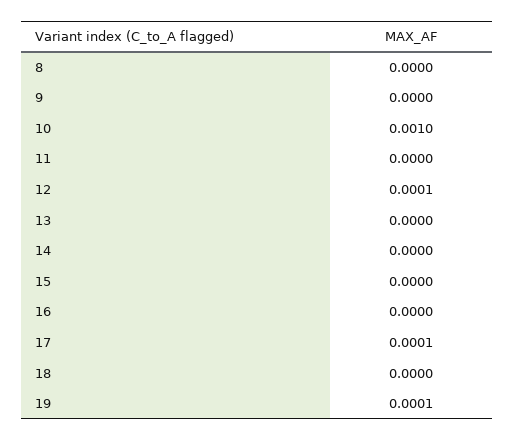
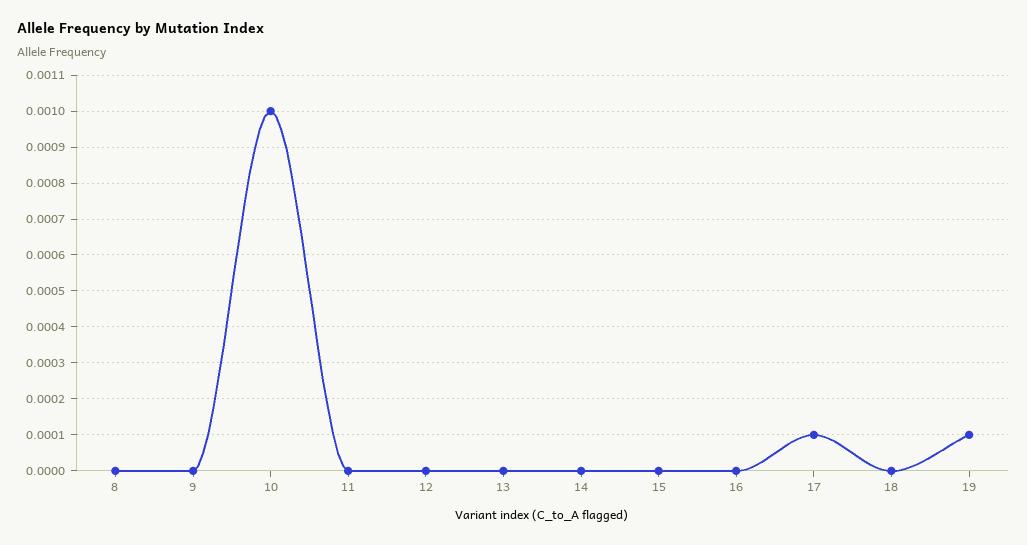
  {
    "8": 0,
    "9": 0,
    "10": 0.001,
    "11": 0,
-   "12": 0.0001,
+   "12": 0,
    "13": 0,
    "14": 0,
    "15": 0,
    "16": 0,
    "17": 0.0001,
    "18": 0,
    "19": 0.0001
  }

